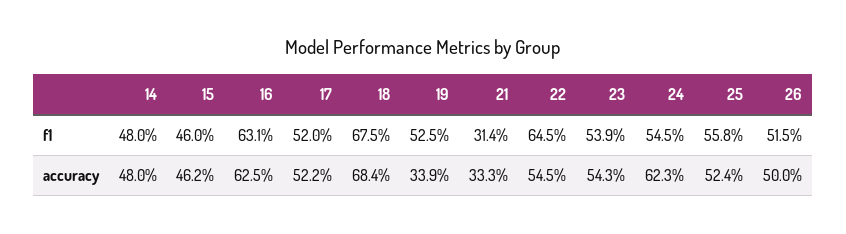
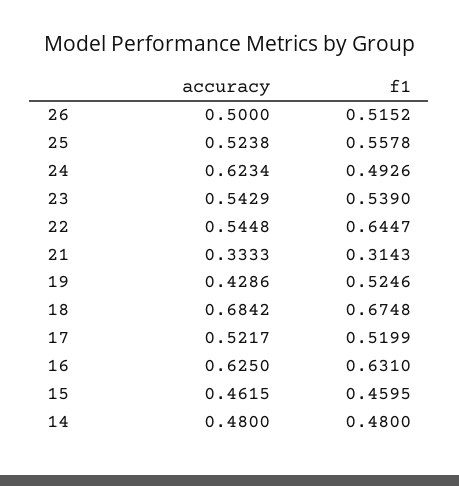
  {
    "14": {
      "f1": 0.48,
      "accuracy": 0.48
    },
    "15": {
      "f1": 0.4595,
      "accuracy": 0.4615
    },
    "16": {
      "f1": 0.631,
      "accuracy": 0.625
    },
    "17": {
      "f1": 0.5199,
      "accuracy": 0.5217
    },
    "18": {
      "f1": 0.6748,
      "accuracy": 0.6842
    },
    "19": {
      "f1": 0.5246,
-     "accuracy": 0.339
+     "accuracy": 0.4286
    },
    "21": {
      "f1": 0.3143,
      "accuracy": 0.3333
    },
    "22": {
      "f1": 0.6447,
      "accuracy": 0.5448
    },
    "23": {
      "f1": 0.539,
      "accuracy": 0.5429
    },
    "24": {
-     "f1": 0.545,
+     "f1": 0.4926,
      "accuracy": 0.6234
    },
    "25": {
      "f1": 0.5578,
      "accuracy": 0.5238
    },
    "26": {
      "f1": 0.5152,
      "accuracy": 0.5
    }
  }

